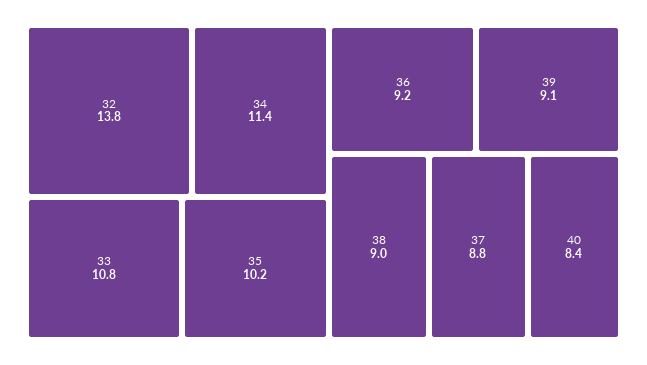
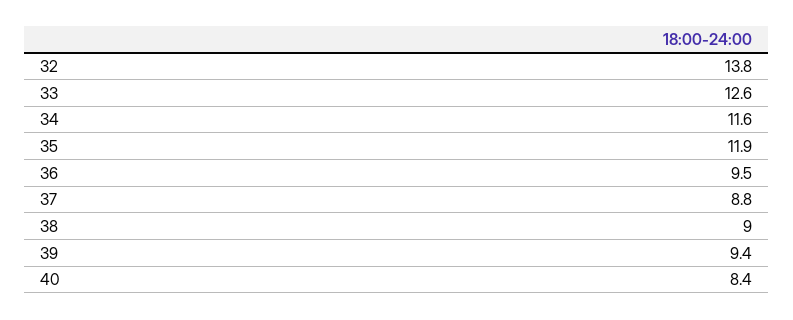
  {
    "32": 13.8,
-   "34": 11.4,
+   "34": 11.6,
-   "33": 10.8,
+   "33": 12.6,
-   "35": 10.2,
+   "35": 11.9,
-   "36": 9.2,
+   "36": 9.5,
-   "39": 9.1,
+   "39": 9.4,
    "38": 9,
    "37": 8.8,
    "40": 8.4
  }

